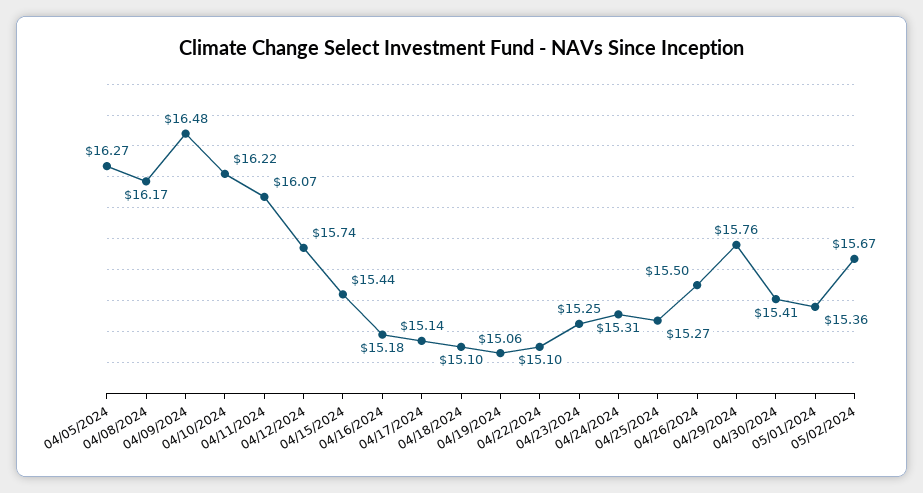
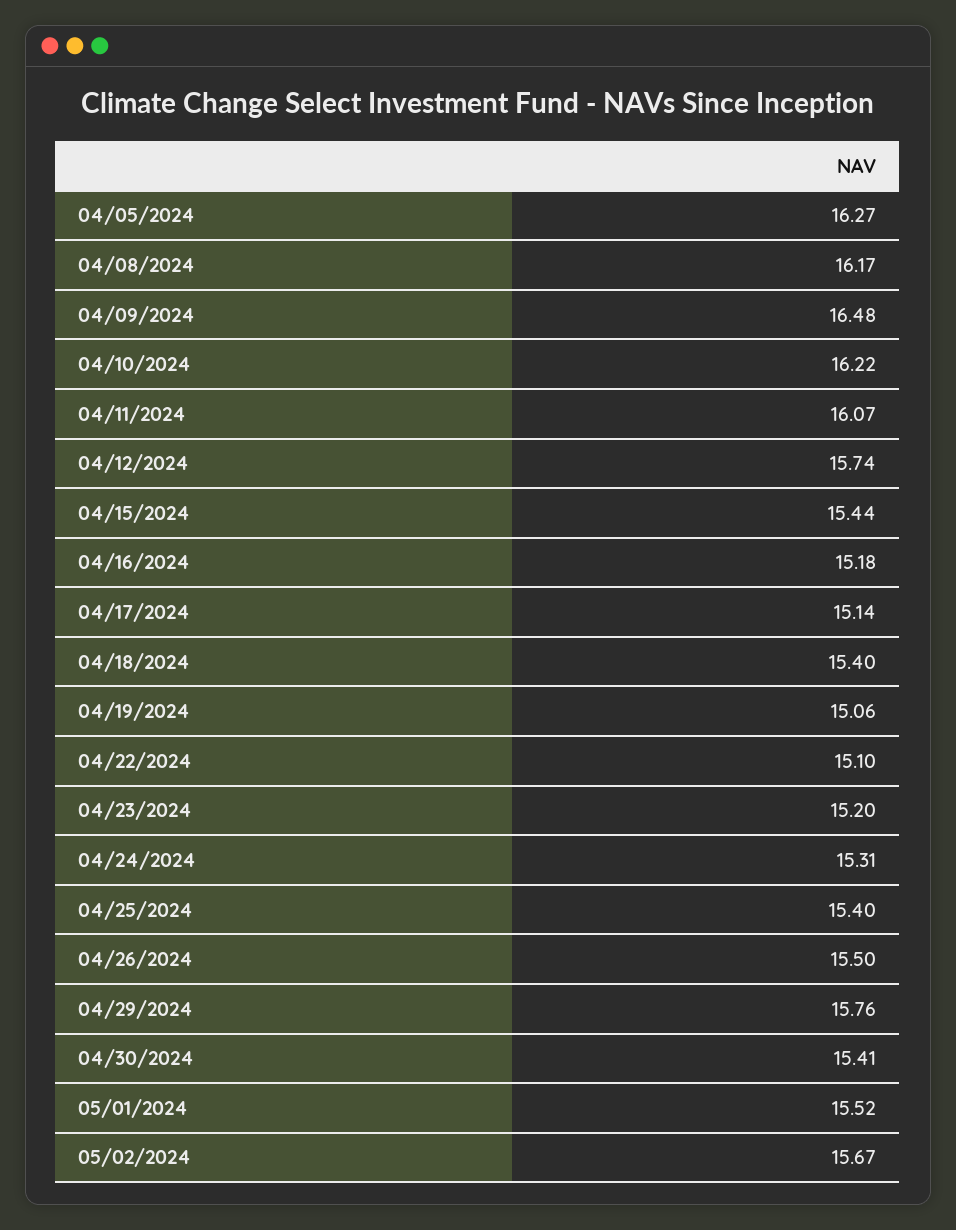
  {
    "04/05/2024": 16.27,
    "04/08/2024": 16.17,
    "04/09/2024": 16.48,
    "04/10/2024": 16.22,
    "04/11/2024": 16.07,
    "04/12/2024": 15.74,
    "04/15/2024": 15.44,
    "04/16/2024": 15.18,
    "04/17/2024": 15.14,
-   "04/18/2024": 15.1,
+   "04/18/2024": 15.4,
    "04/19/2024": 15.06,
    "04/22/2024": 15.1,
-   "04/23/2024": 15.25,
+   "04/23/2024": 15.2,
    "04/24/2024": 15.31,
-   "04/25/2024": 15.27,
+   "04/25/2024": 15.4,
    "04/26/2024": 15.5,
    "04/29/2024": 15.76,
    "04/30/2024": 15.41,
-   "05/01/2024": 15.36,
+   "05/01/2024": 15.52,
    "05/02/2024": 15.67
  }

